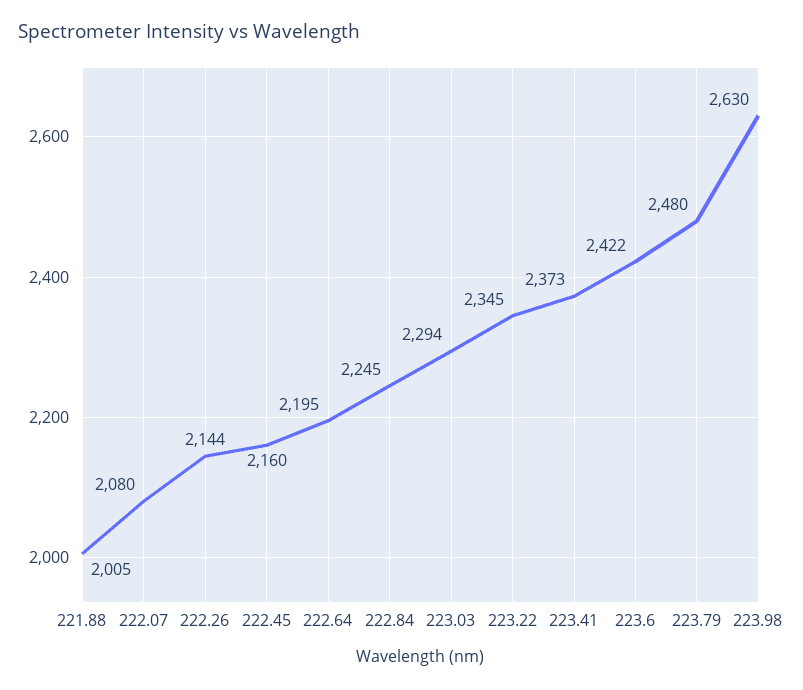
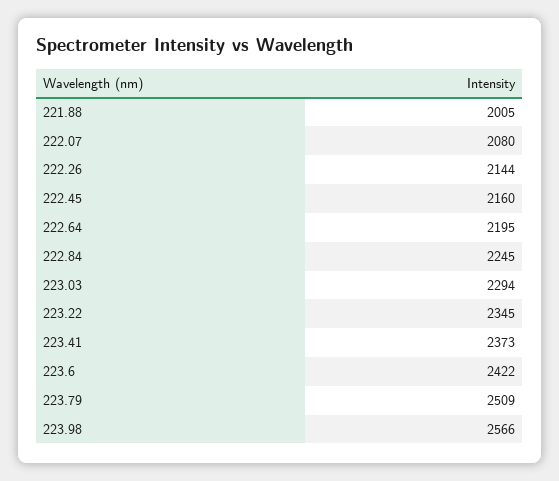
  {
    "221.88": 2005,
    "222.07": 2080,
    "222.26": 2144,
    "222.45": 2160,
    "222.64": 2195,
    "222.84": 2245,
    "223.03": 2294,
    "223.22": 2345,
    "223.41": 2373,
    "223.6": 2422,
-   "223.79": 2480,
+   "223.79": 2509,
-   "223.98": 2630
+   "223.98": 2566
  }

